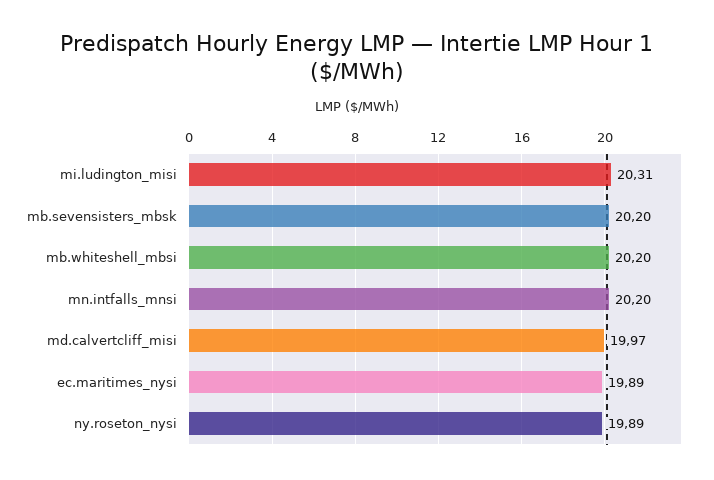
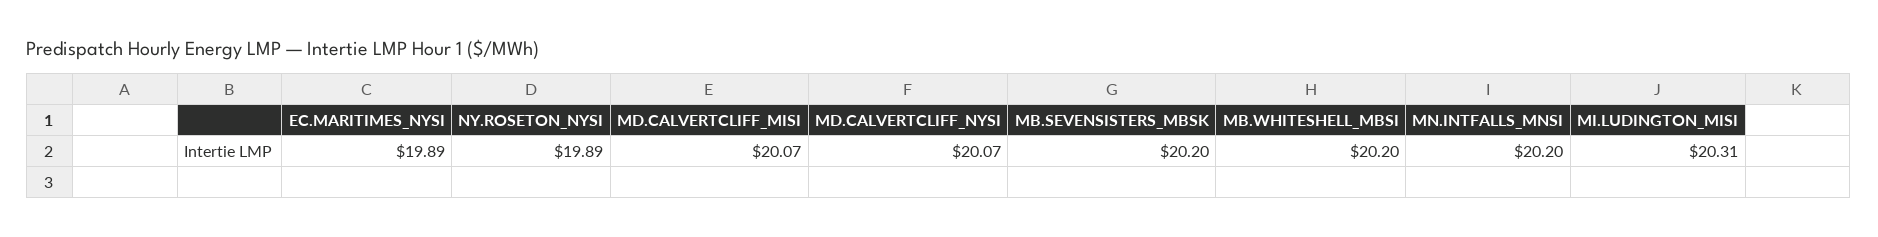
  {
    "mi.ludington_misi": 20.31,
    "mb.sevensisters_mbsk": 20.2,
    "mb.whiteshell_mbsi": 20.2,
    "mn.intfalls_mnsi": 20.2,
-   "md.calvertcliff_misi": 19.97,
+   "md.calvertcliff_misi": 20.07,
    "ec.maritimes_nysi": 19.89,
-   "ny.roseton_nysi": 19.89
+   "ny.roseton_nysi": 19.89,
+   "MD.CALVERTCLIFF_NYSI": 20.07
  }

